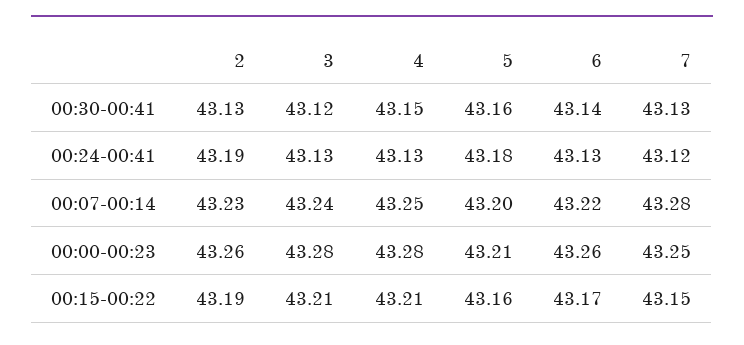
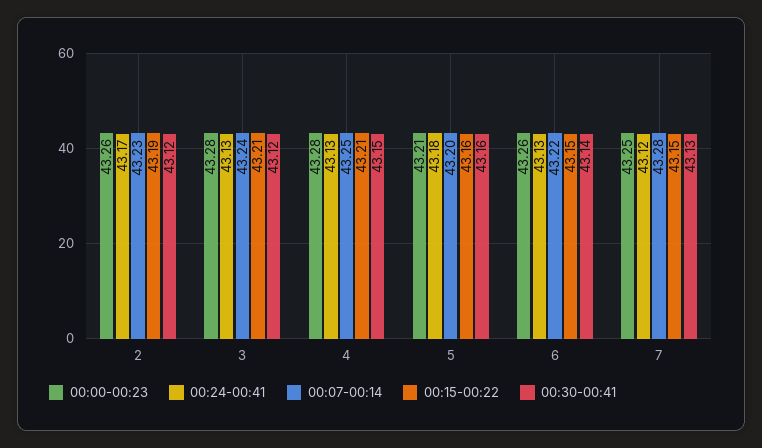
  {
    "00:30-00:41": {
-     "2": 43.13,
+     "2": 43.12,
      "3": 43.12,
      "4": 43.15,
      "5": 43.16,
      "6": 43.14,
      "7": 43.13
    },
    "00:24-00:41": {
-     "2": 43.19,
+     "2": 43.17,
      "3": 43.13,
      "4": 43.13,
      "5": 43.18,
      "6": 43.13,
      "7": 43.12
    },
    "00:07-00:14": {
      "2": 43.23,
      "3": 43.24,
      "4": 43.25,
      "5": 43.2,
      "6": 43.22,
      "7": 43.28
    },
    "00:00-00:23": {
      "2": 43.26,
      "3": 43.28,
      "4": 43.28,
      "5": 43.21,
      "6": 43.26,
      "7": 43.25
    },
    "00:15-00:22": {
      "2": 43.19,
      "3": 43.21,
      "4": 43.21,
      "5": 43.16,
-     "6": 43.17,
+     "6": 43.15,
      "7": 43.15
    }
  }

